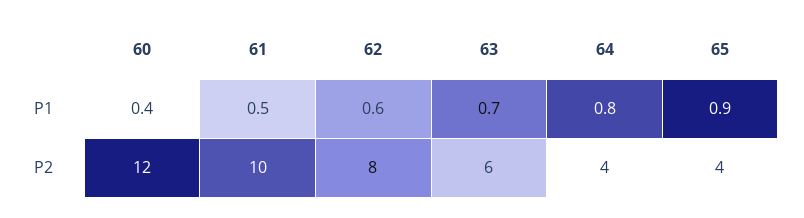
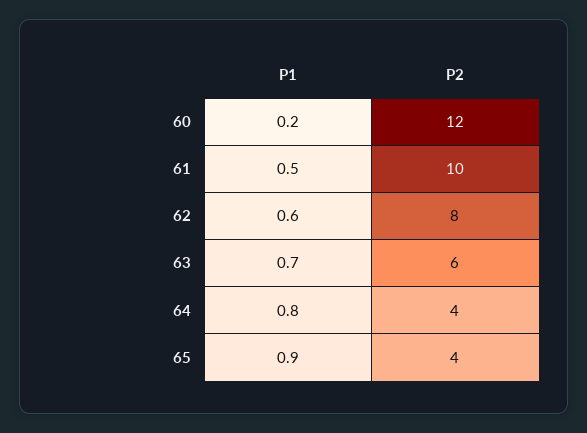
  {
    "60": {
-     "P1": 0.4,
+     "P1": 0.2,
      "P2": 12
    },
    "61": {
      "P1": 0.5,
      "P2": 10
    },
    "62": {
      "P1": 0.6,
      "P2": 8
    },
    "63": {
      "P1": 0.7,
      "P2": 6
    },
    "64": {
      "P1": 0.8,
      "P2": 4
    },
    "65": {
      "P1": 0.9,
      "P2": 4
    }
  }

